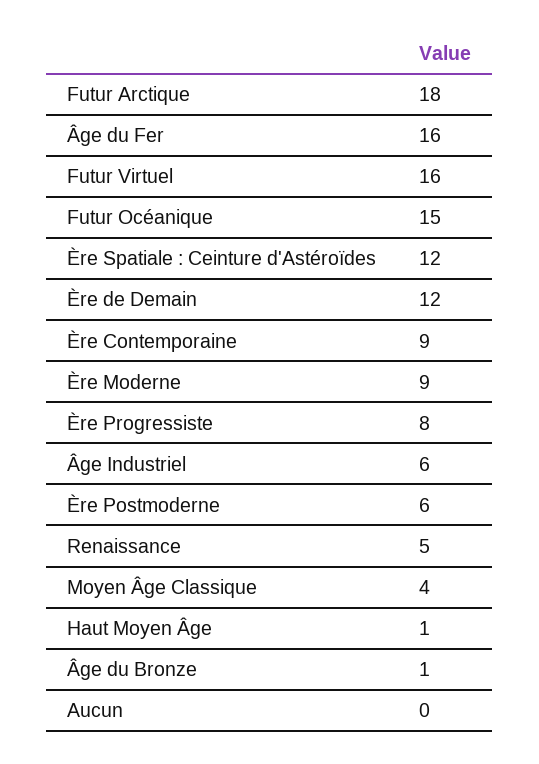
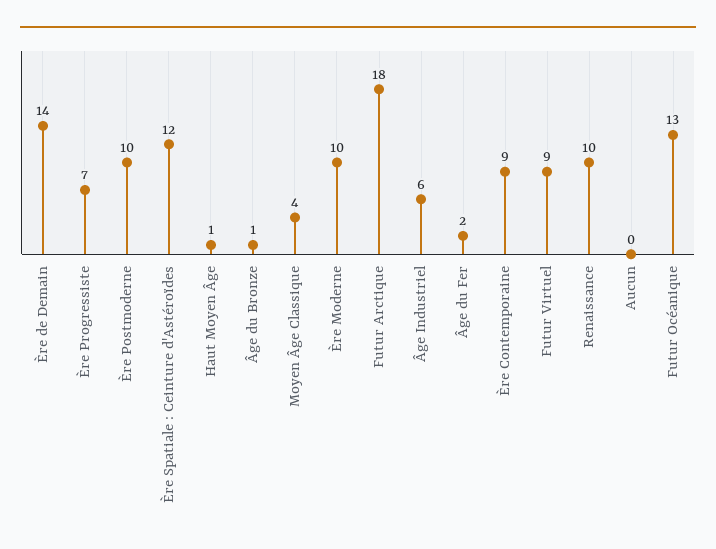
  {
    "Futur Arctique": 18,
-   "Âge du Fer": 16,
+   "Âge du Fer": 2,
-   "Futur Virtuel": 16,
+   "Futur Virtuel": 9,
-   "Futur Océanique": 15,
+   "Futur Océanique": 13,
    "Ère Spatiale : Ceinture d'Astéroïdes": 12,
-   "Ère de Demain": 12,
+   "Ère de Demain": 14,
    "Ère Contemporaine": 9,
-   "Ère Moderne": 9,
+   "Ère Moderne": 10,
-   "Ère Progressiste": 8,
+   "Ère Progressiste": 7,
    "Âge Industriel": 6,
-   "Ère Postmoderne": 6,
+   "Ère Postmoderne": 10,
-   "Renaissance": 5,
+   "Renaissance": 10,
    "Moyen Âge Classique": 4,
    "Haut Moyen Âge": 1,
    "Âge du Bronze": 1,
    "Aucun": 0
  }

